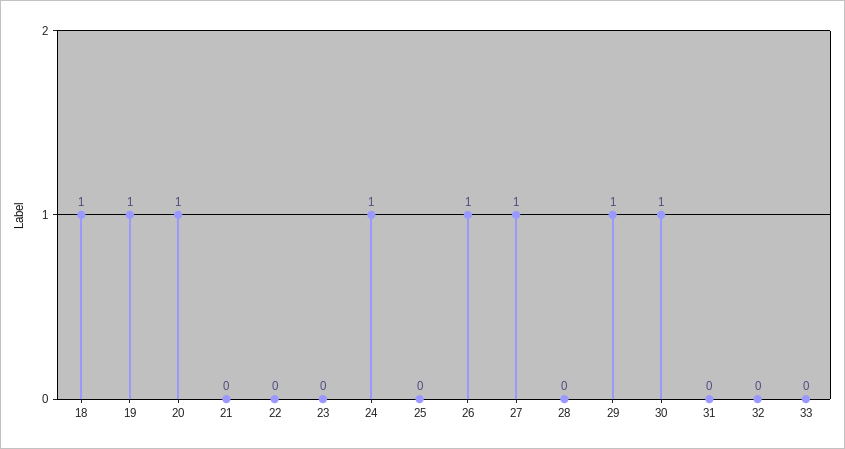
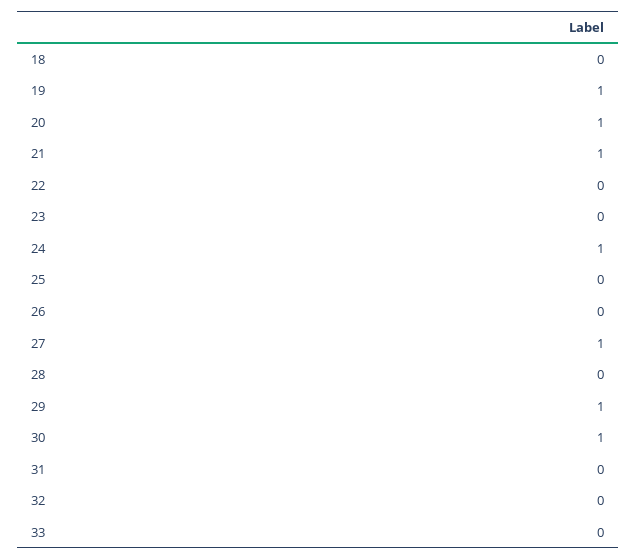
  {
-   "18": 1,
+   "18": 0,
    "19": 1,
    "20": 1,
-   "21": 0,
+   "21": 1,
    "22": 0,
    "23": 0,
    "24": 1,
    "25": 0,
-   "26": 1,
+   "26": 0,
    "27": 1,
    "28": 0,
    "29": 1,
    "30": 1,
    "31": 0,
    "32": 0,
    "33": 0
  }

